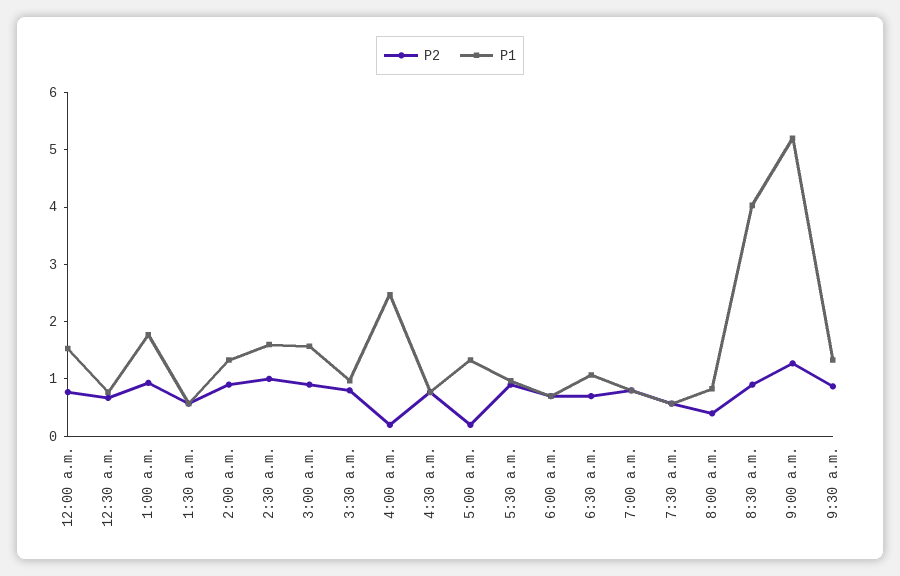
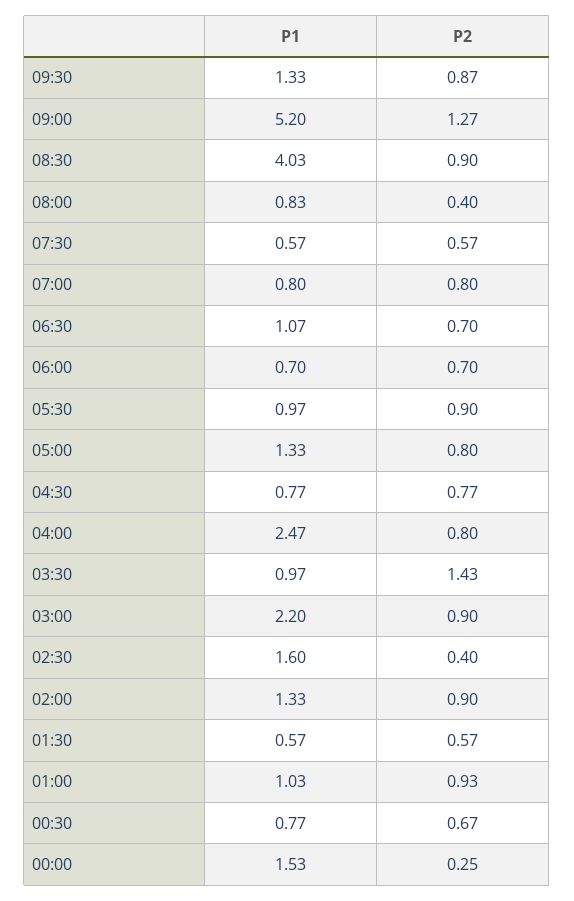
  {
    "P2": {
-     "12:00 a.m.": 0.8,
+     "12:00 a.m.": 0.25,
      "12:30 a.m.": 0.67,
      "1:00 a.m.": 0.93,
      "1:30 a.m.": 0.57,
      "2:00 a.m.": 0.9,
-     "2:30 a.m.": 1,
+     "2:30 a.m.": 0.4,
      "3:00 a.m.": 0.9,
-     "3:30 a.m.": 0.8,
+     "3:30 a.m.": 1.43,
-     "4:00 a.m.": 0.2,
+     "4:00 a.m.": 0.8,
      "4:30 a.m.": 0.77,
-     "5:00 a.m.": 0.2,
+     "5:00 a.m.": 0.8,
      "5:30 a.m.": 0.9,
      "6:00 a.m.": 0.7,
      "6:30 a.m.": 0.7,
      "7:00 a.m.": 0.8,
      "7:30 a.m.": 0.57,
      "8:00 a.m.": 0.4,
      "8:30 a.m.": 0.9,
      "9:00 a.m.": 1.27,
      "9:30 a.m.": 0.87
    },
    "P1": {
      "12:00 a.m.": 1.53,
      "12:30 a.m.": 0.77,
-     "1:00 a.m.": 1.8,
+     "1:00 a.m.": 1.03,
      "1:30 a.m.": 0.57,
      "2:00 a.m.": 1.33,
      "2:30 a.m.": 1.6,
-     "3:00 a.m.": 1.6,
+     "3:00 a.m.": 2.2,
      "3:30 a.m.": 0.97,
      "4:00 a.m.": 2.47,
      "4:30 a.m.": 0.77,
      "5:00 a.m.": 1.33,
      "5:30 a.m.": 0.97,
      "6:00 a.m.": 0.7,
      "6:30 a.m.": 1.07,
      "7:00 a.m.": 0.8,
      "7:30 a.m.": 0.57,
      "8:00 a.m.": 0.83,
      "8:30 a.m.": 4.03,
      "9:00 a.m.": 5.2,
      "9:30 a.m.": 1.33
    }
  }

